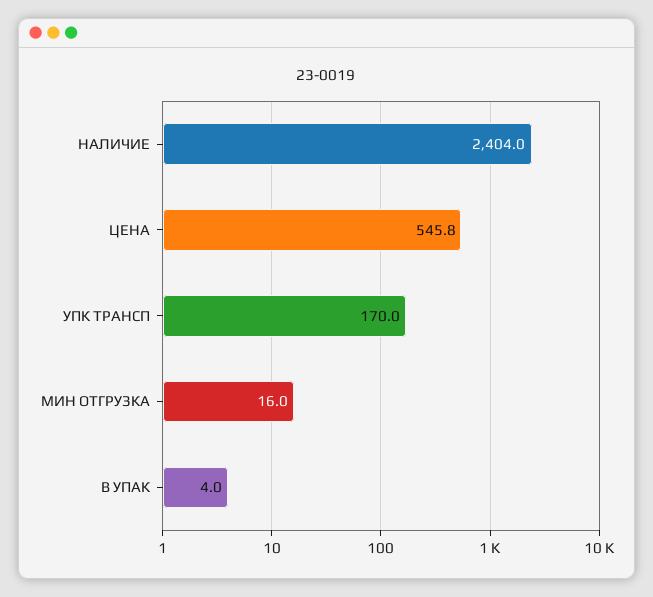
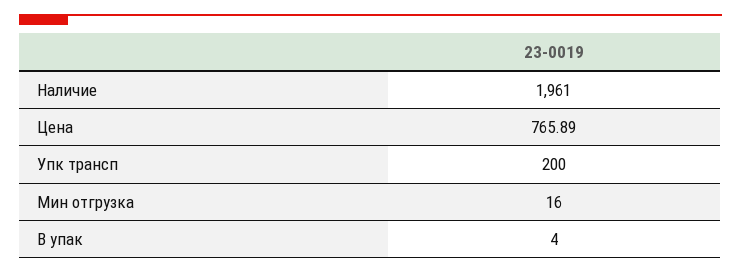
  {
-   "НАЛИЧИЕ": 2404,
+   "НАЛИЧИЕ": 1961,
-   "ЦЕНА": 545.8,
+   "ЦЕНА": 765.89,
-   "УПК ТРАНСП": 170,
+   "УПК ТРАНСП": 200,
    "МИН ОТГРУЗКА": 16,
    "В УПАК": 4
  }

